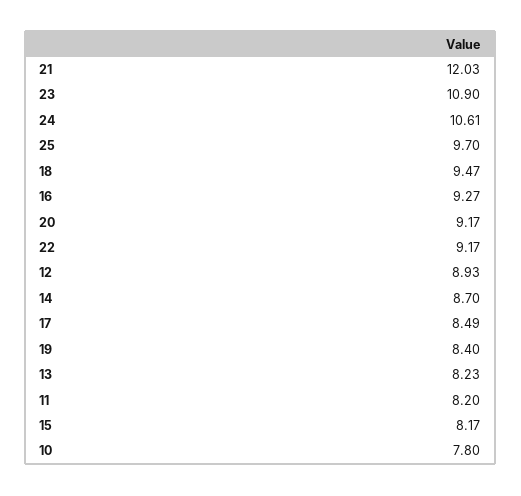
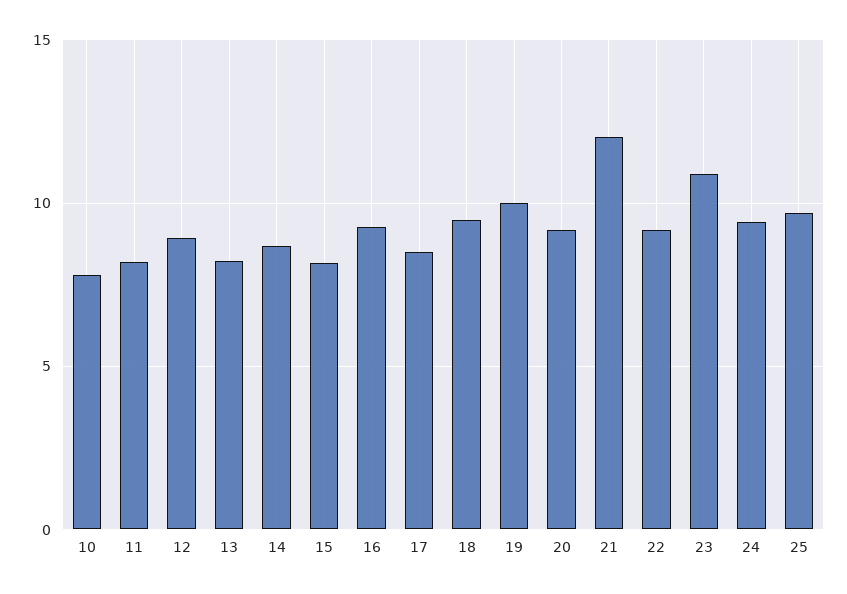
  {
    "21": 12.03,
    "23": 10.9,
-   "24": 10.61,
+   "24": 9.5,
    "25": 9.7,
    "18": 9.47,
    "16": 9.27,
    "20": 9.17,
    "22": 9.17,
    "12": 8.93,
    "14": 8.7,
    "17": 8.49,
-   "19": 8.4,
+   "19": 10,
    "13": 8.23,
    "11": 8.2,
    "15": 8.17,
    "10": 7.8
  }

